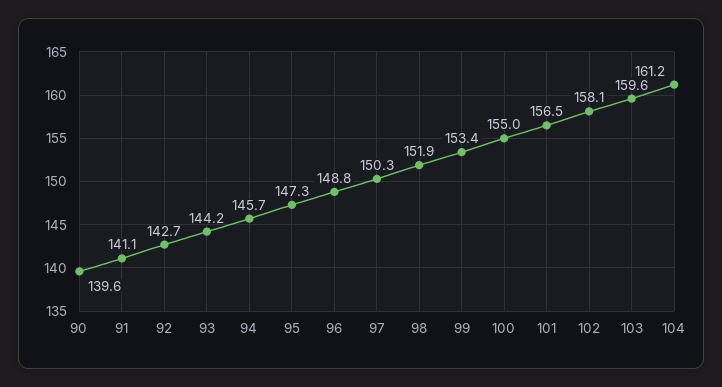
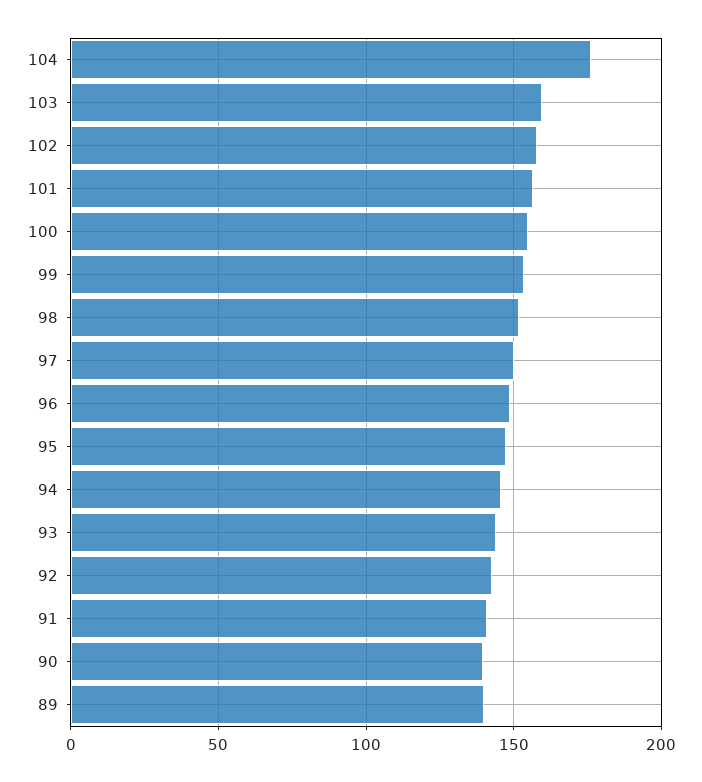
  {
    "90": 139.6,
    "91": 141.1,
    "92": 142.7,
    "93": 144.2,
    "94": 145.7,
    "95": 147.3,
    "96": 148.8,
    "97": 150.3,
    "98": 151.9,
    "99": 153.4,
    "100": 155,
    "101": 156.5,
    "102": 158.1,
    "103": 159.6,
-   "104": 161.2
+   "104": 175,
+   "89": 140
  }

